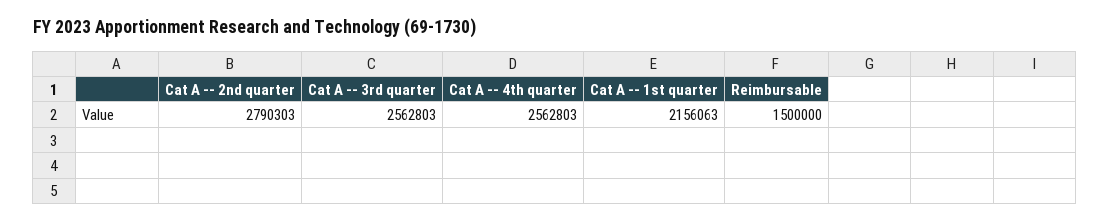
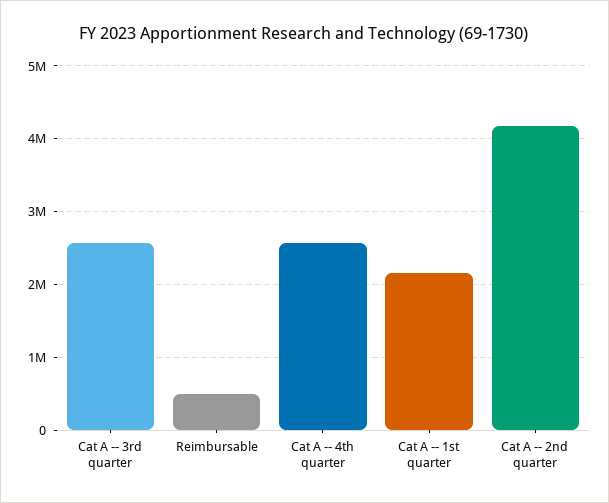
  {
-   "Cat A -- 2nd quarter": 2790303,
+   "Cat A -- 2nd quarter": 4200000,
    "Cat A -- 3rd quarter": 2562803,
    "Cat A -- 4th quarter": 2562803,
    "Cat A -- 1st quarter": 2156063,
-   "Reimbursable": 1500000
+   "Reimbursable": 500000
  }

